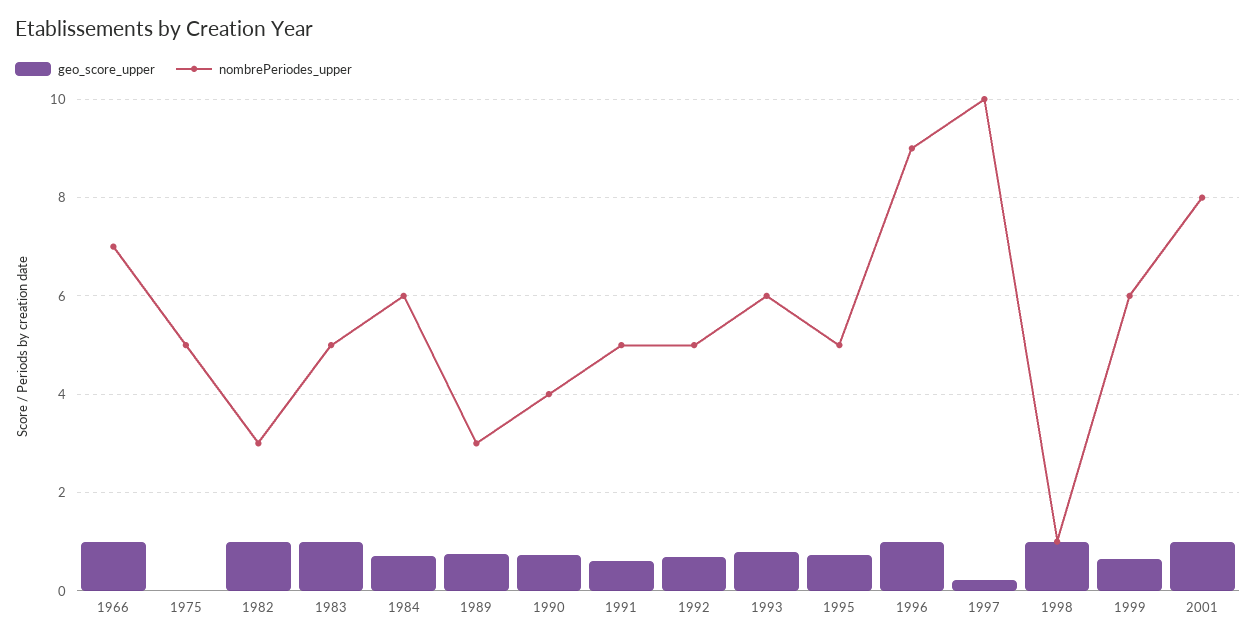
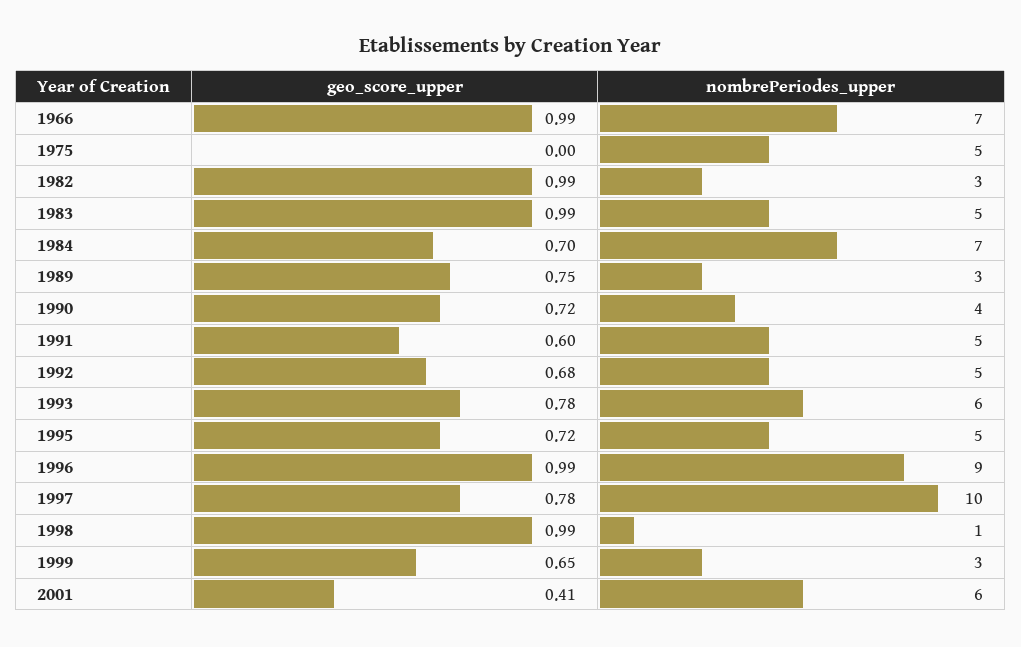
  {
    "geo_score_upper": {
      "1966": 0.99,
      "1975": 0,
      "1982": 0.99,
      "1983": 0.99,
      "1984": 0.7,
      "1989": 0.75,
      "1990": 0.72,
      "1991": 0.6,
      "1992": 0.68,
      "1993": 0.78,
      "1995": 0.72,
      "1996": 0.99,
-     "1997": 0.2,
+     "1997": 0.78,
      "1998": 0.99,
      "1999": 0.65,
-     "2001": 1
+     "2001": 0.41
    },
    "nombrePeriodes_upper": {
      "1966": 7,
      "1975": 5,
      "1982": 3,
      "1983": 5,
-     "1984": 6,
+     "1984": 7,
      "1989": 3,
      "1990": 4,
      "1991": 5,
      "1992": 5,
      "1993": 6,
      "1995": 5,
      "1996": 9,
      "1997": 10,
      "1998": 1,
-     "1999": 6,
+     "1999": 3,
-     "2001": 8
+     "2001": 6
    }
  }

